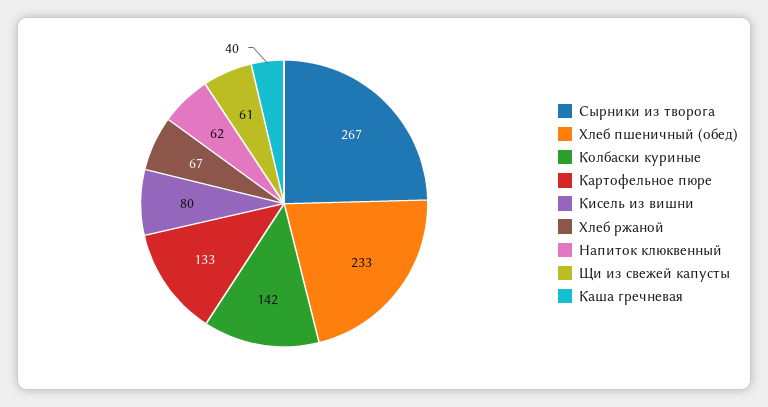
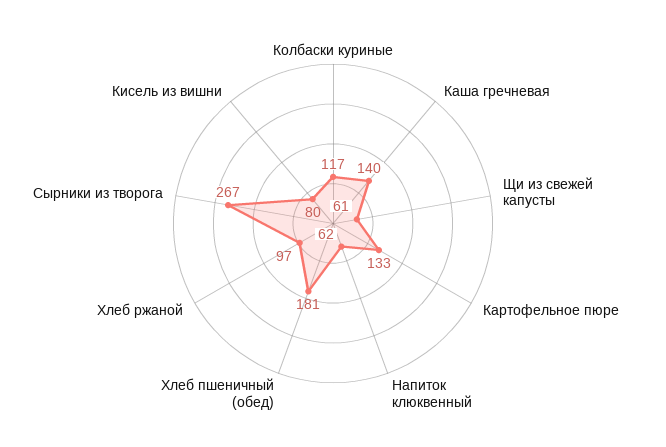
  {
    "Сырники из творога": 267,
-   "Хлеб пшеничный (обед)": 233,
+   "Хлеб пшеничный (обед)": 181,
-   "Колбаски куриные": 142,
+   "Колбаски куриные": 117,
    "Картофельное пюре": 133,
    "Кисель из вишни": 80,
-   "Хлеб ржаной": 67,
+   "Хлеб ржаной": 97,
    "Напиток клюквенный": 62,
    "Щи из свежей капусты": 61,
-   "Каша гречневая": 40
+   "Каша гречневая": 140
  }

